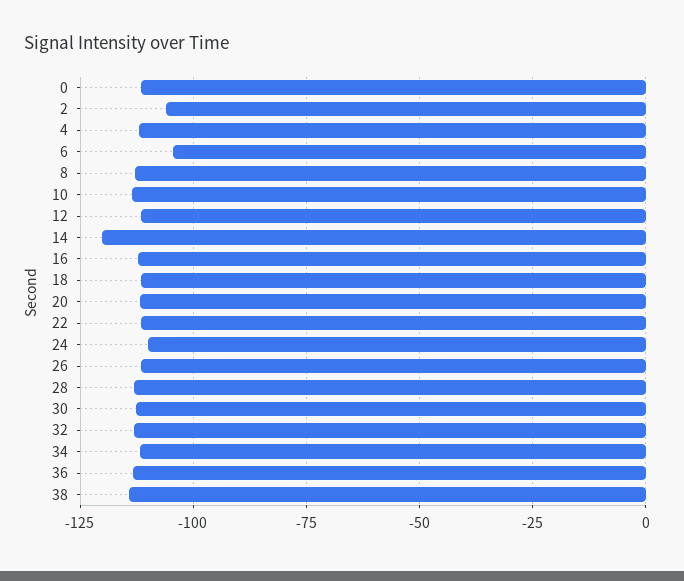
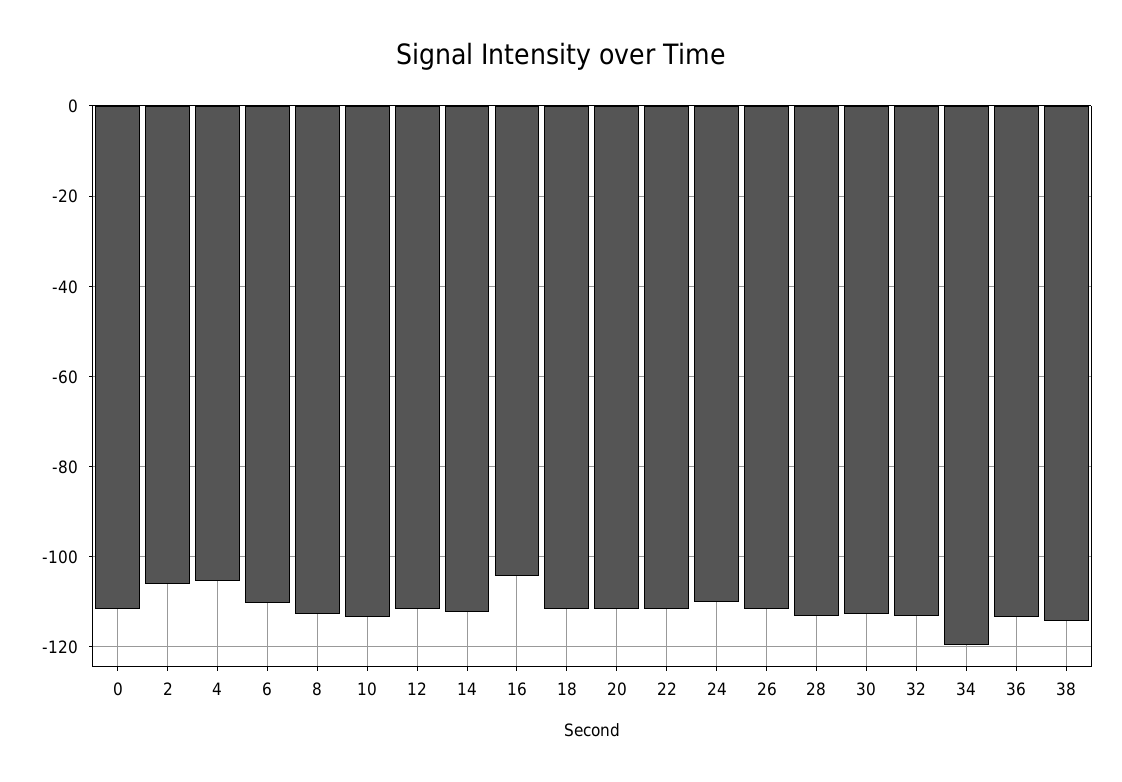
  {
    "0": -112,
    "2": -106,
-   "4": -112.5,
+   "4": -106,
-   "6": -105,
+   "6": -110,
    "8": -112,
    "10": -114,
    "12": -112,
-   "14": -120,
+   "14": -112,
-   "16": -112.5,
+   "16": -104,
    "18": -112,
    "20": -112,
    "22": -112,
    "24": -110,
    "26": -112,
    "28": -114,
    "30": -112,
    "32": -114,
-   "34": -112.5,
+   "34": -120,
    "36": -114,
    "38": -114
  }

